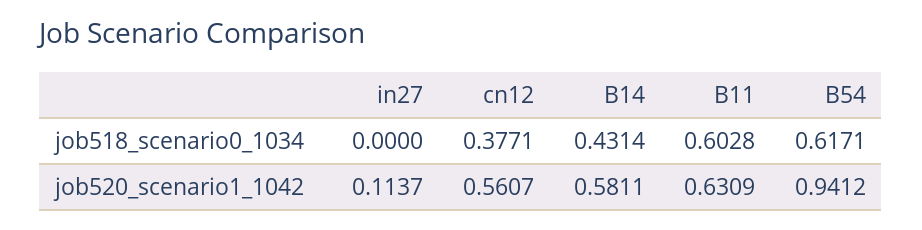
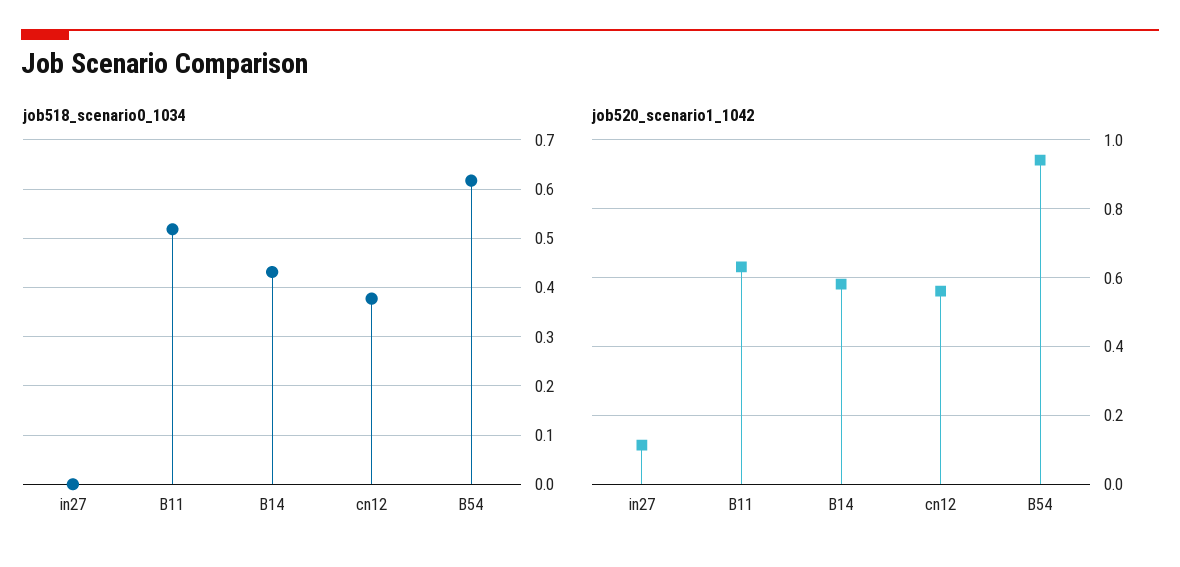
  {
    "job518_scenario0_1034": {
      "in27": 0,
      "cn12": 0.3771,
      "B14": 0.4314,
-     "B11": 0.6028,
+     "B11": 0.52,
      "B54": 0.6171
    },
    "job520_scenario1_1042": {
      "in27": 0.1137,
      "cn12": 0.5607,
      "B14": 0.5811,
      "B11": 0.6309,
      "B54": 0.9412
    }
  }

